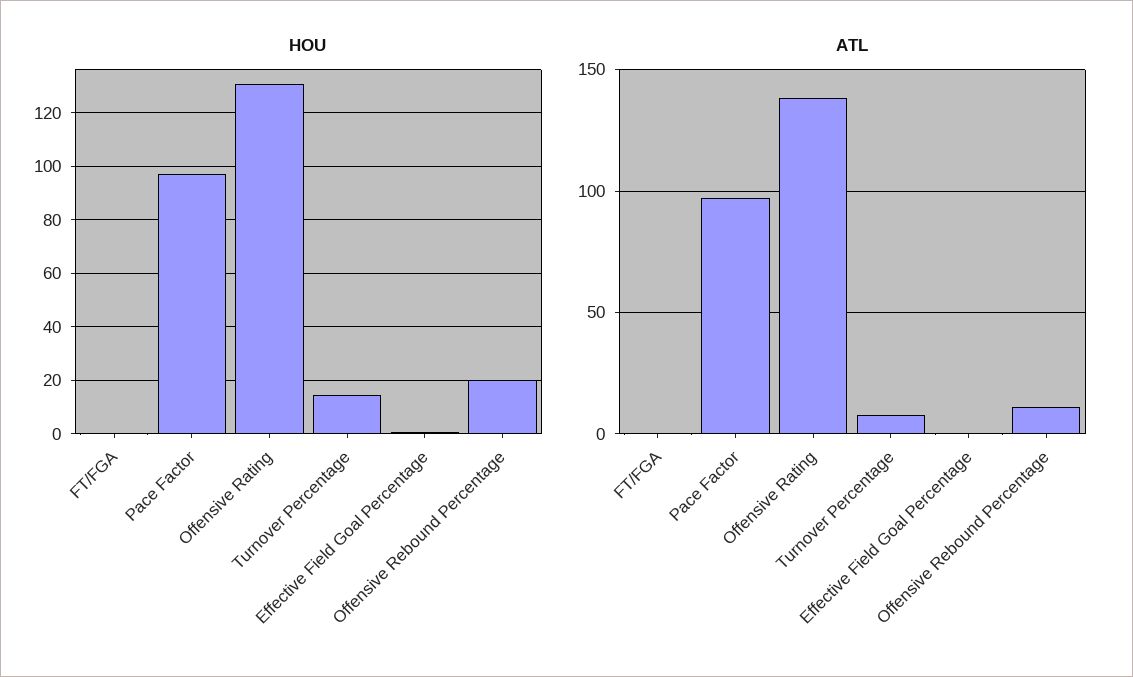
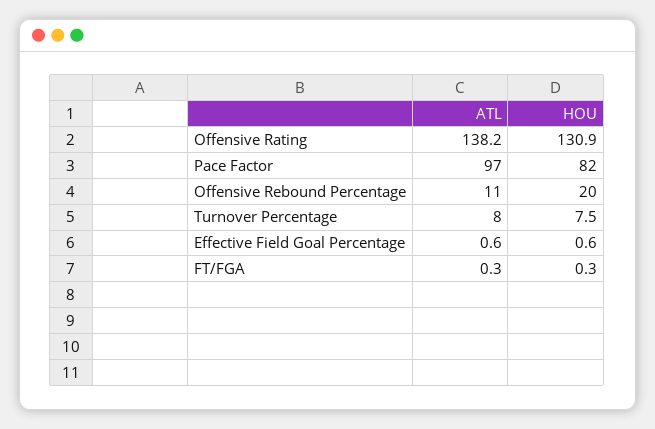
  {
    "HOU": {
      "FT/FGA": 0.3,
-     "Pace Factor": 97.5,
+     "Pace Factor": 82,
      "Offensive Rating": 130.9,
-     "Turnover Percentage": 15,
+     "Turnover Percentage": 7.5,
      "Effective Field Goal Percentage": 0.6,
      "Offensive Rebound Percentage": 20
    },
    "ATL": {
      "FT/FGA": 0.3,
      "Pace Factor": 97,
      "Offensive Rating": 138.2,
      "Turnover Percentage": 8,
      "Effective Field Goal Percentage": 0.6,
      "Offensive Rebound Percentage": 11
    }
  }

